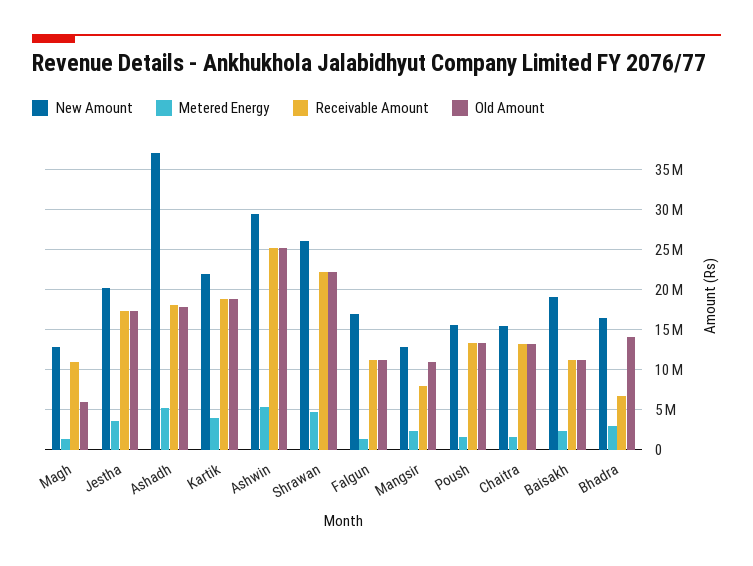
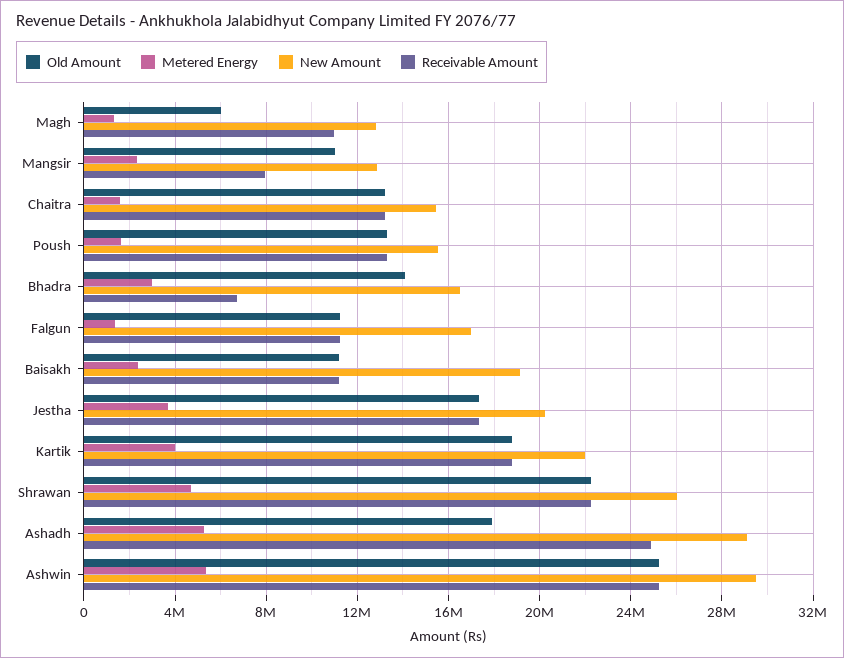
  {
    "New Amount": {
      "Magh": 13000000,
      "Jestha": 20500000,
-     "Ashadh": 37000000,
+     "Ashadh": 29000000,
      "Kartik": 22000000,
      "Ashwin": 29500000,
      "Shrawan": 26000000,
      "Falgun": 17000000,
      "Mangsir": 13000000,
      "Poush": 15500000,
      "Chaitra": 15500000,
      "Baisakh": 19000000,
      "Bhadra": 16500000
    },
    "Metered Energy": {
      "Magh": 1500000,
      "Jestha": 3500000,
      "Ashadh": 5500000,
      "Kartik": 4000000,
      "Ashwin": 5500000,
      "Shrawan": 4500000,
      "Falgun": 1500000,
      "Mangsir": 2500000,
      "Poush": 1500000,
      "Chaitra": 1500000,
      "Baisakh": 2500000,
      "Bhadra": 3000000
    },
    "Receivable Amount": {
      "Magh": 11000000,
      "Jestha": 17500000,
-     "Ashadh": 18000000,
+     "Ashadh": 25000000,
      "Kartik": 19000000,
      "Ashwin": 25000000,
      "Shrawan": 22500000,
      "Falgun": 11000000,
      "Mangsir": 8000000,
      "Poush": 13500000,
      "Chaitra": 13000000,
      "Baisakh": 11000000,
      "Bhadra": 6500000
    },
    "Old Amount": {
      "Magh": 6000000,
      "Jestha": 17500000,
      "Ashadh": 18000000,
      "Kartik": 19000000,
      "Ashwin": 25000000,
      "Shrawan": 22500000,
      "Falgun": 11000000,
      "Mangsir": 11000000,
      "Poush": 13500000,
      "Chaitra": 13000000,
      "Baisakh": 11000000,
      "Bhadra": 14000000
    }
  }

